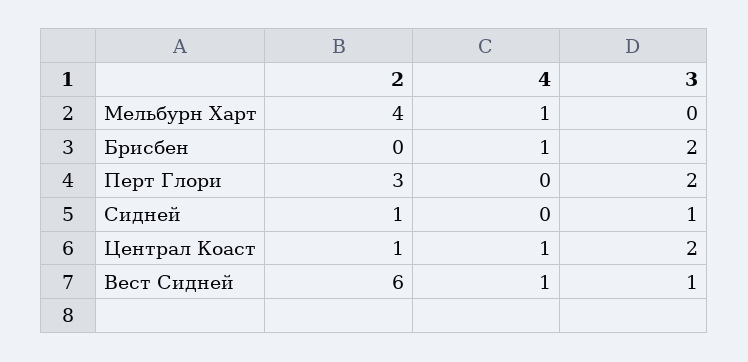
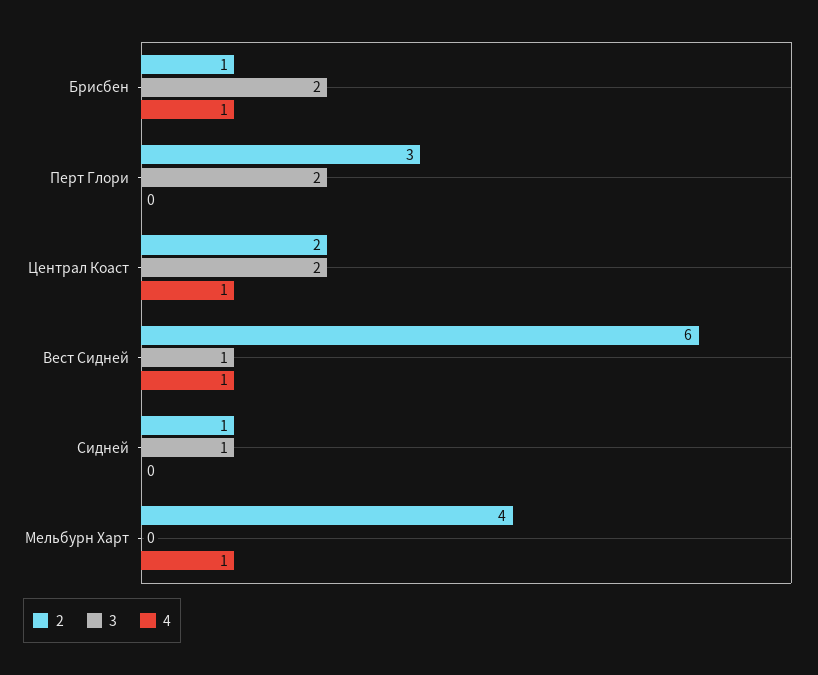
  {
    "2": {
      "Мельбурн Харт": 4,
-     "Брисбен": 0,
+     "Брисбен": 1,
      "Перт Глори": 3,
      "Сидней": 1,
-     "Централ Коаст": 1,
+     "Централ Коаст": 2,
      "Вест Сидней": 6
    },
    "4": {
      "Мельбурн Харт": 1,
      "Брисбен": 1,
      "Перт Глори": 0,
      "Сидней": 0,
      "Централ Коаст": 1,
      "Вест Сидней": 1
    },
    "3": {
      "Мельбурн Харт": 0,
      "Брисбен": 2,
      "Перт Глори": 2,
      "Сидней": 1,
      "Централ Коаст": 2,
      "Вест Сидней": 1
    }
  }

